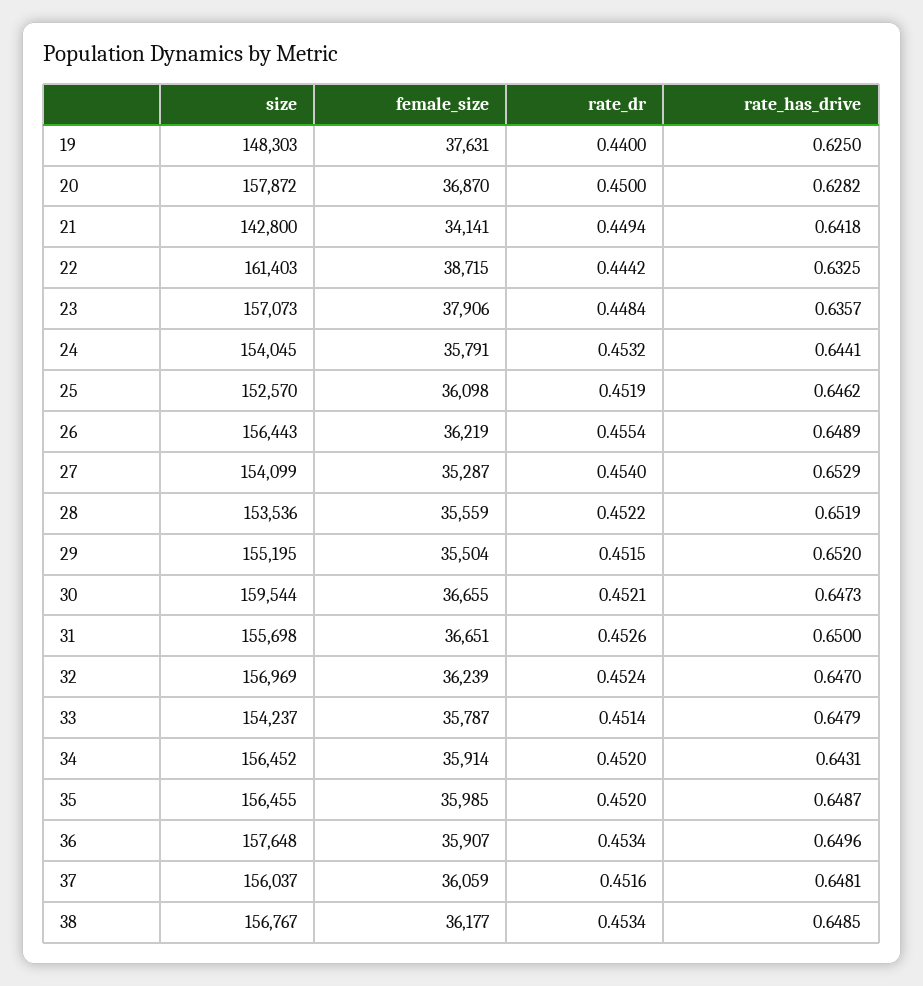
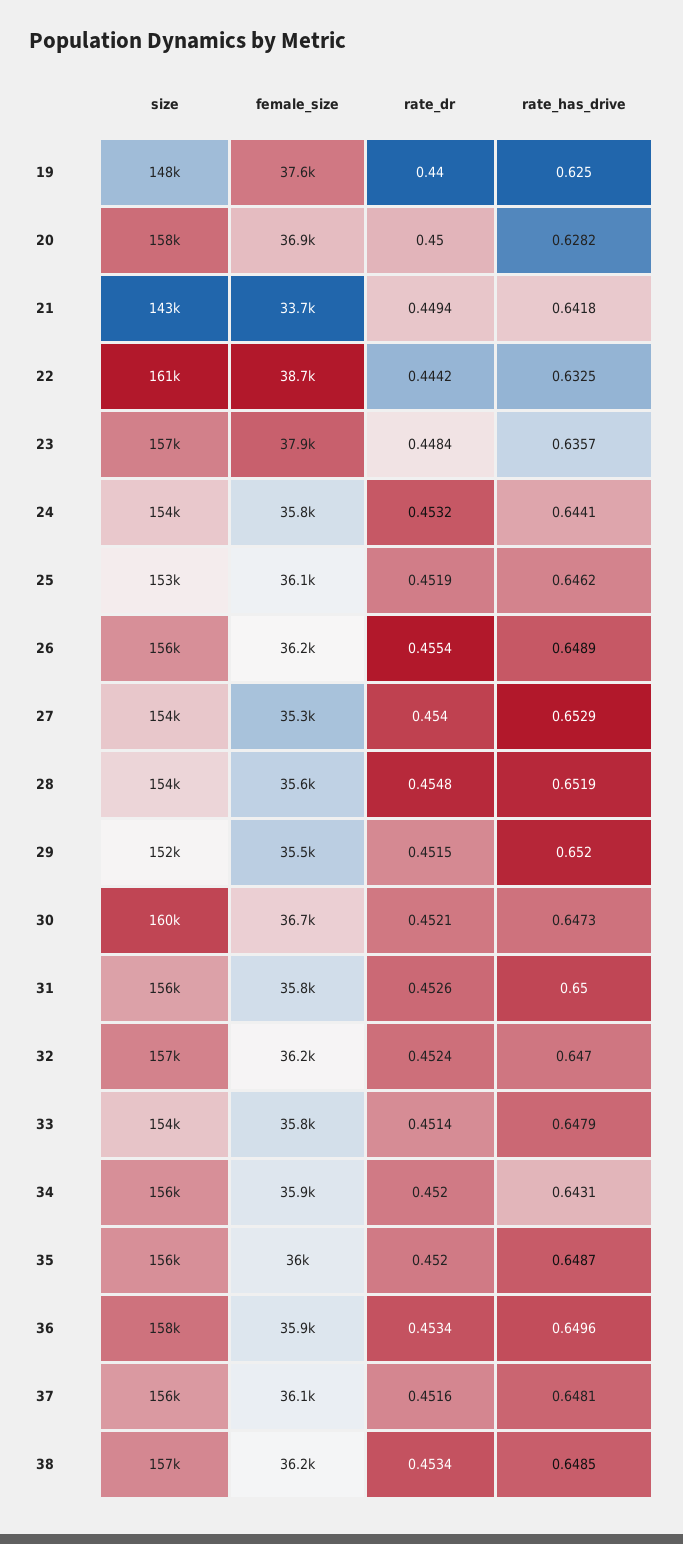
  {
    "size": {
      "19": 148303,
      "20": 157872,
      "21": 142800,
      "22": 161403,
      "23": 157073,
      "24": 154045,
      "25": 152570,
      "26": 156443,
      "27": 154099,
      "28": 153536,
-     "29": 155195,
+     "29": 152000,
      "30": 159544,
      "31": 155698,
      "32": 156969,
      "33": 154237,
      "34": 156452,
      "35": 156455,
      "36": 157648,
      "37": 156037,
      "38": 156767
    },
    "female_size": {
      "19": 37631,
      "20": 36870,
-     "21": 34141,
+     "21": 33700,
      "22": 38715,
      "23": 37906,
      "24": 35791,
      "25": 36098,
      "26": 36219,
      "27": 35287,
      "28": 35559,
      "29": 35504,
      "30": 36655,
-     "31": 36651,
+     "31": 35800,
      "32": 36239,
      "33": 35787,
      "34": 35914,
      "35": 35985,
      "36": 35907,
      "37": 36059,
      "38": 36177
    },
    "rate_dr": {
      "19": 0.44,
      "20": 0.45,
      "21": 0.4494,
      "22": 0.4442,
      "23": 0.4484,
      "24": 0.4532,
      "25": 0.4519,
      "26": 0.4554,
      "27": 0.454,
-     "28": 0.4522,
+     "28": 0.4548,
      "29": 0.4515,
      "30": 0.4521,
      "31": 0.4526,
      "32": 0.4524,
      "33": 0.4514,
      "34": 0.452,
      "35": 0.452,
      "36": 0.4534,
      "37": 0.4516,
      "38": 0.4534
    },
    "rate_has_drive": {
      "19": 0.625,
      "20": 0.6282,
      "21": 0.6418,
      "22": 0.6325,
      "23": 0.6357,
      "24": 0.6441,
      "25": 0.6462,
      "26": 0.6489,
      "27": 0.6529,
      "28": 0.6519,
      "29": 0.652,
      "30": 0.6473,
      "31": 0.65,
      "32": 0.647,
      "33": 0.6479,
      "34": 0.6431,
      "35": 0.6487,
      "36": 0.6496,
      "37": 0.6481,
      "38": 0.6485
    }
  }

